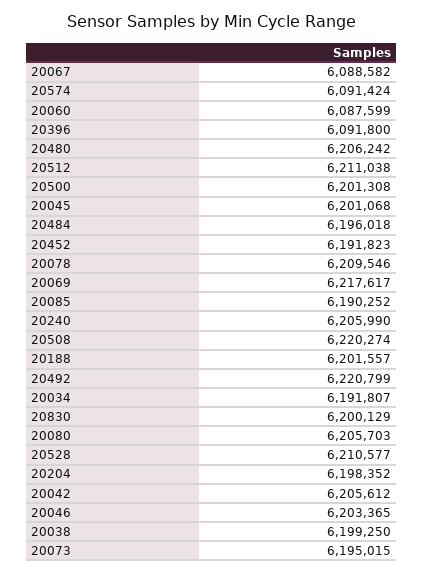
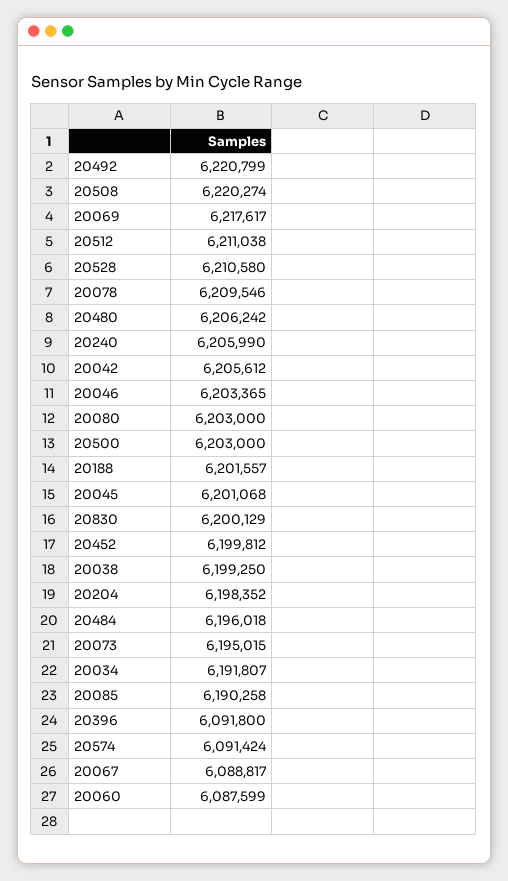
  {
-   "20067": 6088582,
+   "20067": 6088817,
    "20574": 6091424,
    "20060": 6087599,
    "20396": 6091800,
    "20480": 6206242,
    "20512": 6211038,
-   "20500": 6201308,
+   "20500": 6203000,
    "20045": 6201068,
    "20484": 6196018,
-   "20452": 6191823,
+   "20452": 6199812,
    "20078": 6209546,
    "20069": 6217617,
-   "20085": 6190252,
+   "20085": 6190258,
    "20240": 6205990,
    "20508": 6220274,
    "20188": 6201557,
    "20492": 6220799,
    "20034": 6191807,
    "20830": 6200129,
-   "20080": 6205703,
+   "20080": 6203000,
-   "20528": 6210577,
+   "20528": 6210580,
    "20204": 6198352,
    "20042": 6205612,
    "20046": 6203365,
    "20038": 6199250,
    "20073": 6195015
  }

